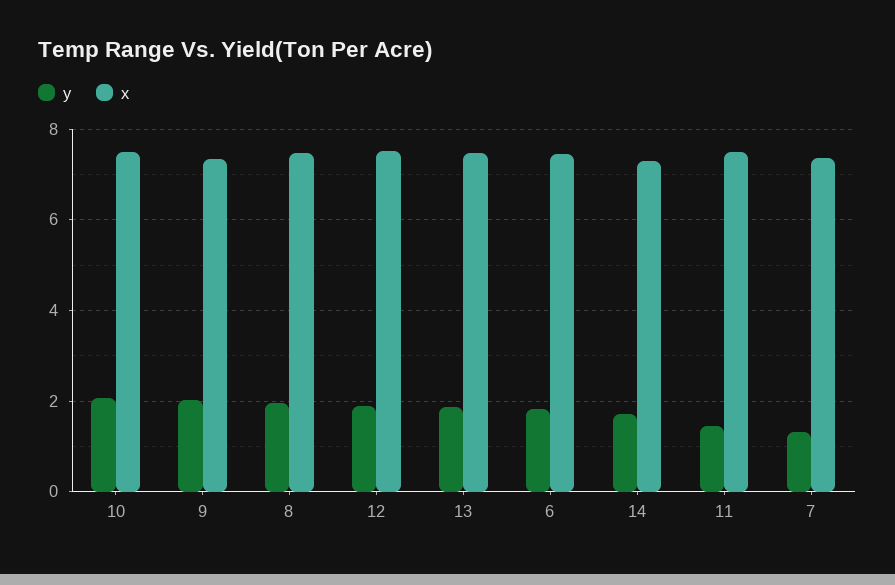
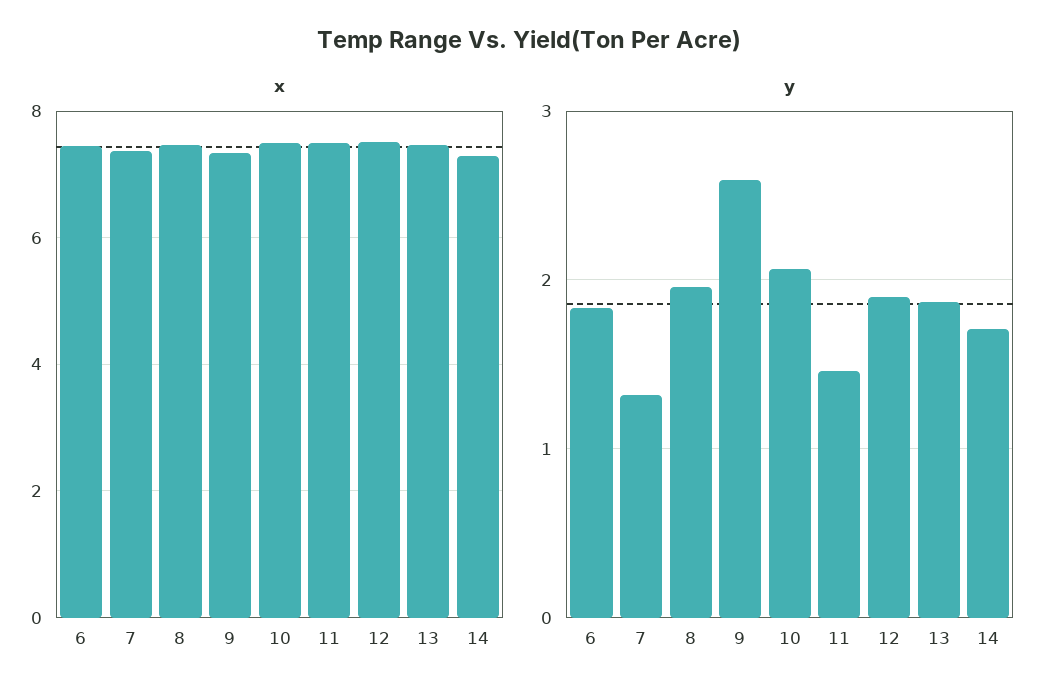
  {
    "y": {
      "10": 2.1,
-     "9": 2,
+     "9": 2.6,
      "8": 2,
      "12": 1.9,
      "13": 1.9,
      "6": 1.8,
      "14": 1.7,
      "11": 1.5,
      "7": 1.3
    },
    "x": {
      "10": 7.6,
      "9": 7.4,
      "8": 7.4,
      "12": 7.6,
      "13": 7.4,
      "6": 7.4,
      "14": 7.2,
      "11": 7.4,
      "7": 7.4
    }
  }

